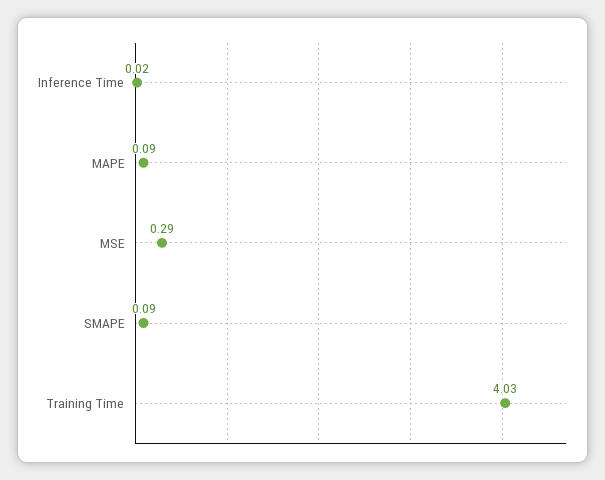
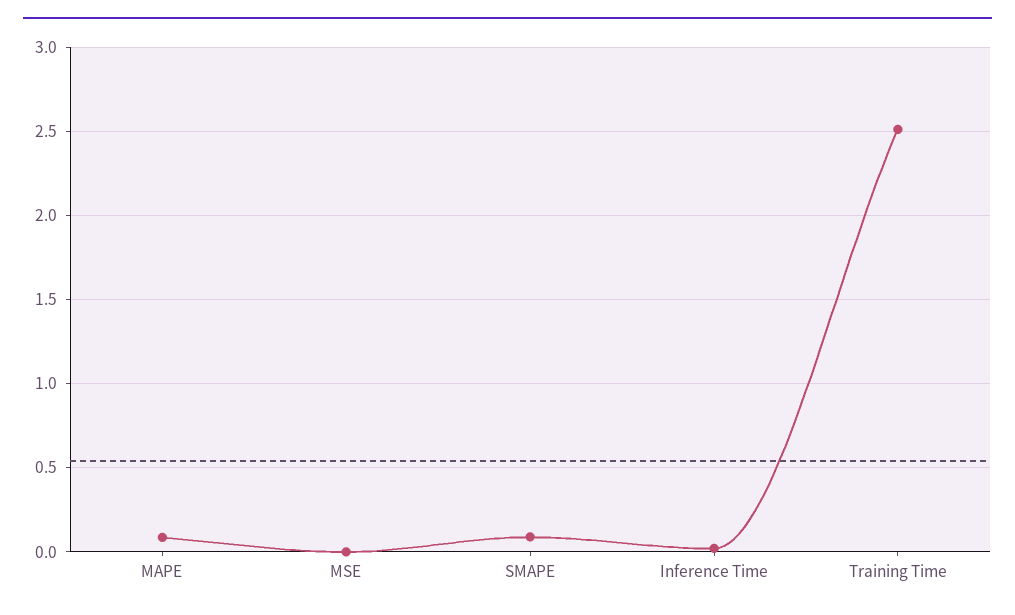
  {
    "Inference Time": 0.02,
    "MAPE": 0.09,
-   "MSE": 0.29,
+   "MSE": 0,
    "SMAPE": 0.09,
-   "Training Time": 4.03
+   "Training Time": 2.5
  }

